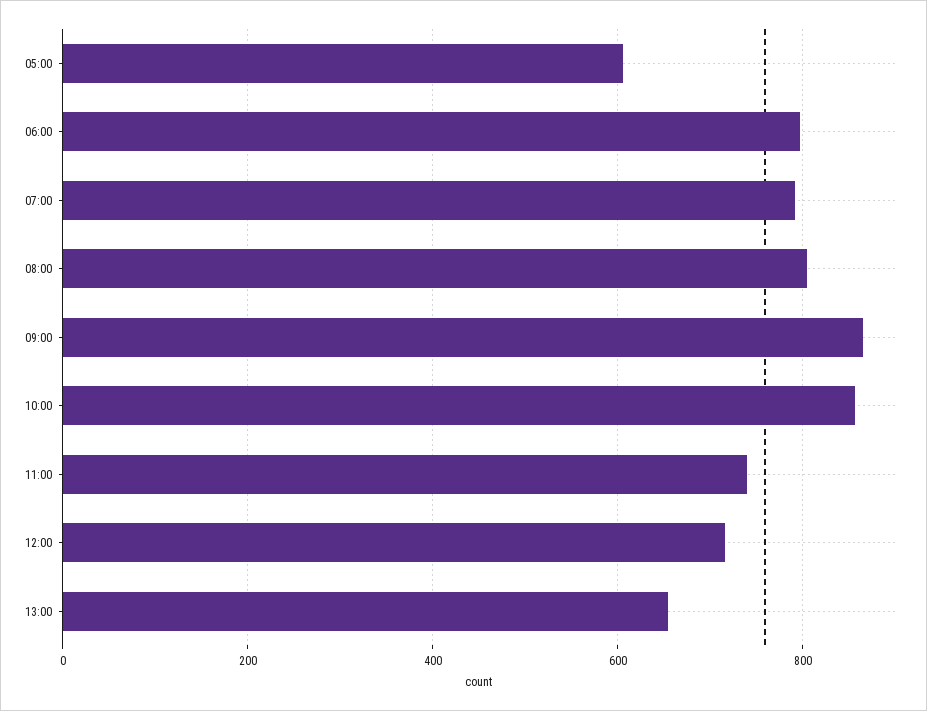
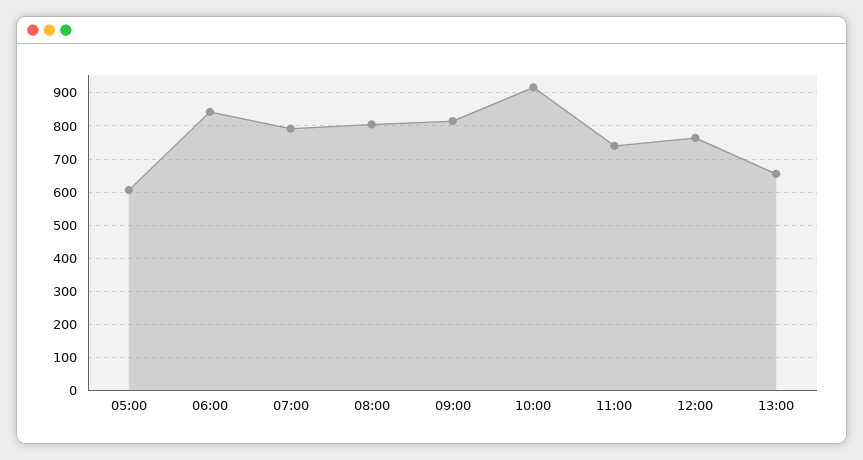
  {
    "05:00": 600,
-   "06:00": 800,
+   "06:00": 840,
    "07:00": 800,
    "08:00": 800,
-   "09:00": 860,
+   "09:00": 820,
-   "10:00": 860,
+   "10:00": 920,
    "11:00": 740,
-   "12:00": 720,
+   "12:00": 760,
    "13:00": 660
  }

